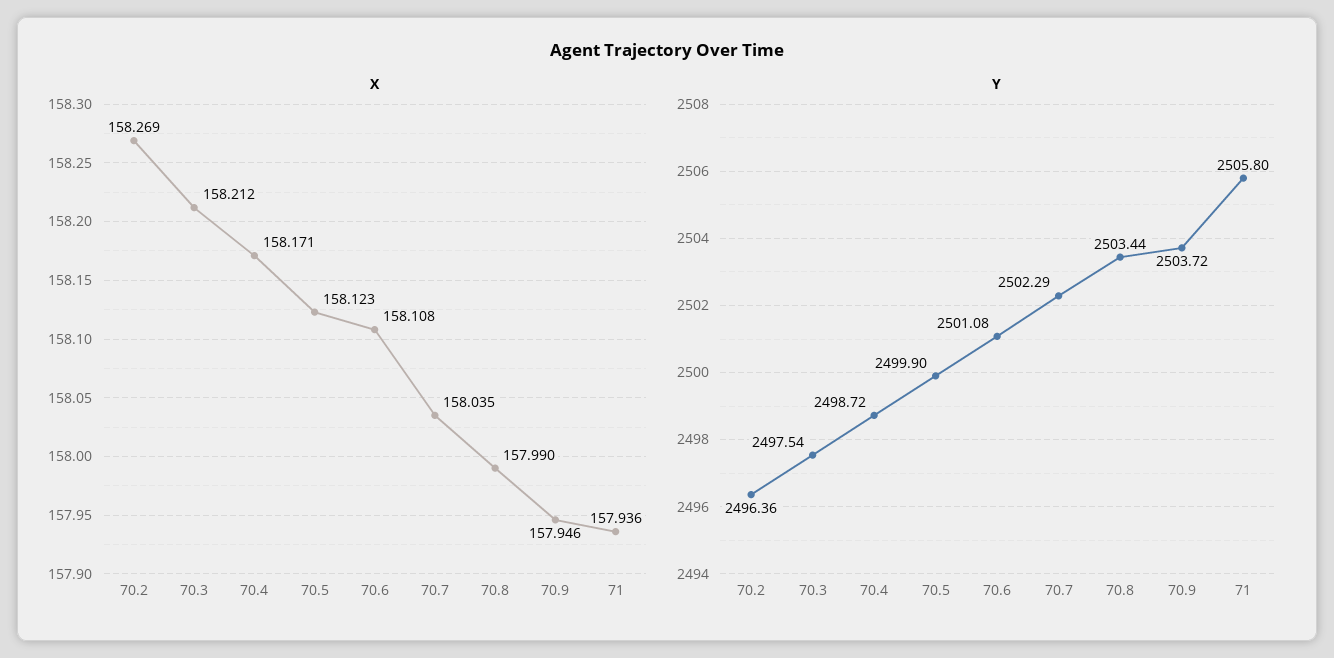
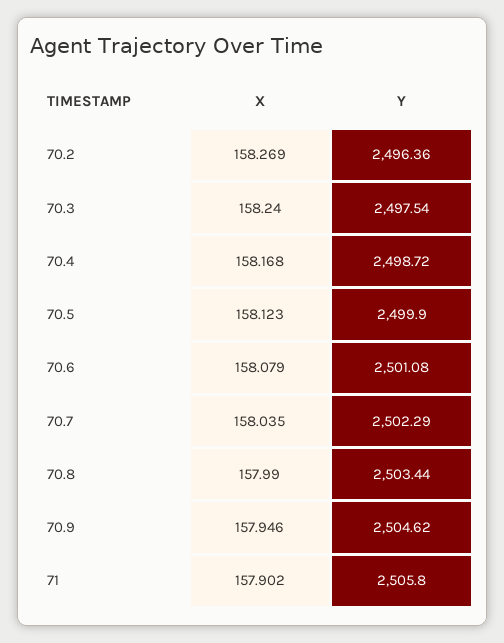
  {
    "X": {
      "70.2": 158.269,
-     "70.3": 158.212,
+     "70.3": 158.24,
-     "70.4": 158.171,
+     "70.4": 158.168,
      "70.5": 158.123,
-     "70.6": 158.108,
+     "70.6": 158.079,
      "70.7": 158.035,
      "70.8": 157.99,
      "70.9": 157.946,
-     "71": 157.936
+     "71": 157.902
    },
    "Y": {
      "70.2": 2496.36,
      "70.3": 2497.54,
      "70.4": 2498.72,
      "70.5": 2499.9,
      "70.6": 2501.08,
      "70.7": 2502.29,
      "70.8": 2503.44,
-     "70.9": 2503.72,
+     "70.9": 2504.62,
      "71": 2505.8
    }
  }

